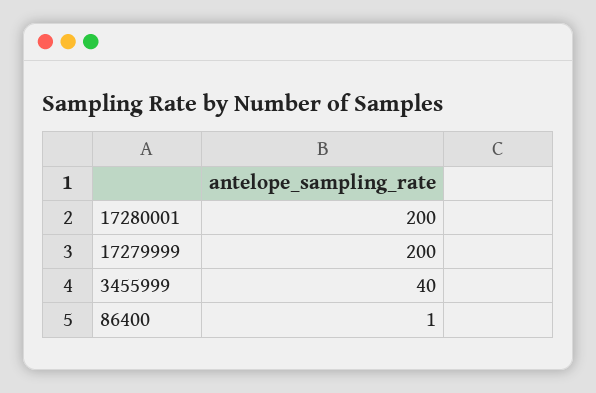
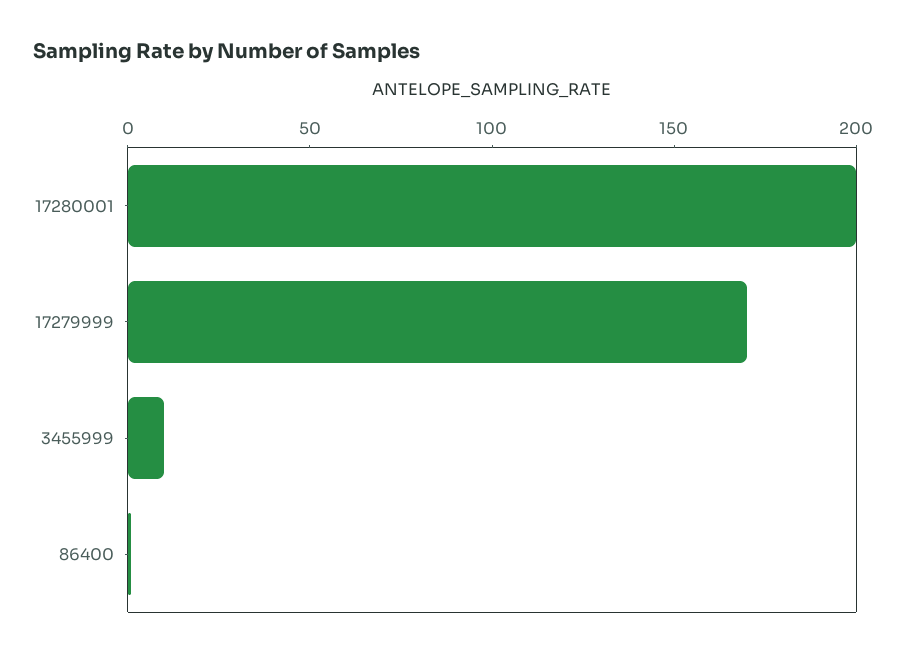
  {
    "17280001": 200,
-   "17279999": 200,
+   "17279999": 170,
-   "3455999": 40,
+   "3455999": 10,
    "86400": 1
  }

